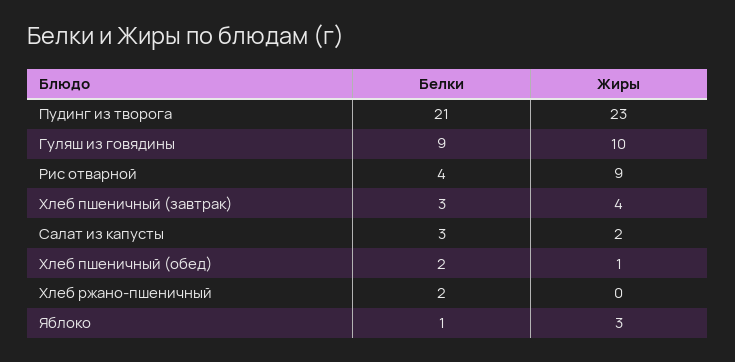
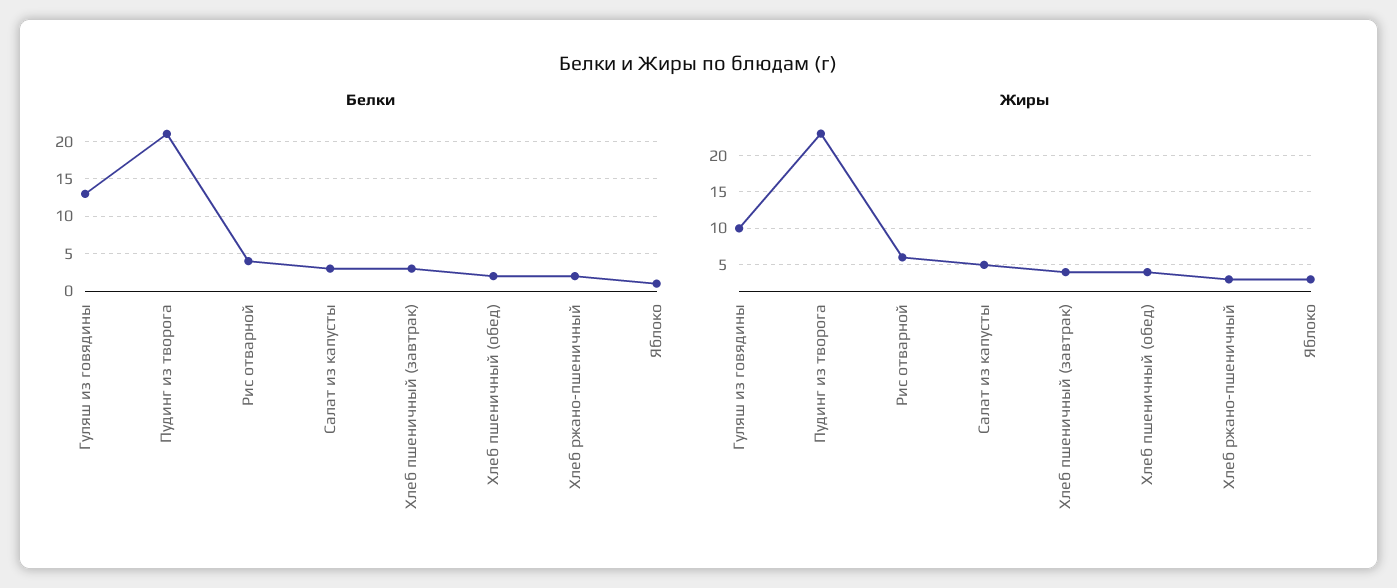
  {
    "Белки": {
      "Пудинг из творога": 21,
-     "Гуляш из говядины": 9,
+     "Гуляш из говядины": 13,
      "Рис отварной": 4,
      "Хлеб пшеничный (завтрак)": 3,
      "Салат из капусты": 3,
      "Хлеб пшеничный (обед)": 2,
      "Хлеб ржано-пшеничный": 2,
      "Яблоко": 1
    },
    "Жиры": {
      "Пудинг из творога": 23,
      "Гуляш из говядины": 10,
-     "Рис отварной": 9,
+     "Рис отварной": 6,
      "Хлеб пшеничный (завтрак)": 4,
-     "Салат из капусты": 2,
+     "Салат из капусты": 5,
-     "Хлеб пшеничный (обед)": 1,
+     "Хлеб пшеничный (обед)": 4,
-     "Хлеб ржано-пшеничный": 0,
+     "Хлеб ржано-пшеничный": 3,
      "Яблоко": 3
    }
  }

